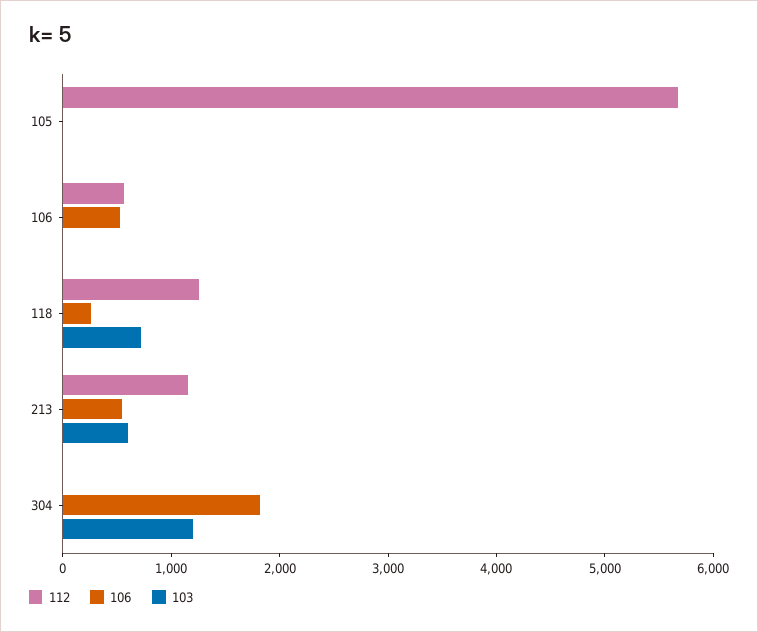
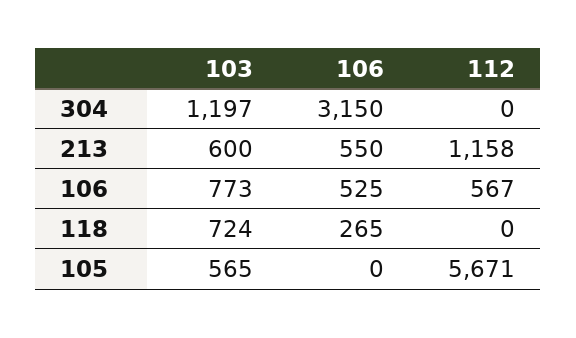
  {
    "112": {
      "105": 5671,
      "106": 567,
-     "118": 1200,
+     "118": 0,
      "213": 1158,
      "304": 0
    },
    "106": {
      "105": 0,
      "106": 525,
      "118": 265,
      "213": 550,
-     "304": 1800
+     "304": 3150
    },
    "103": {
-     "105": 0,
+     "105": 565,
-     "106": 0,
+     "106": 773,
      "118": 724,
      "213": 600,
      "304": 1197
    }
  }

